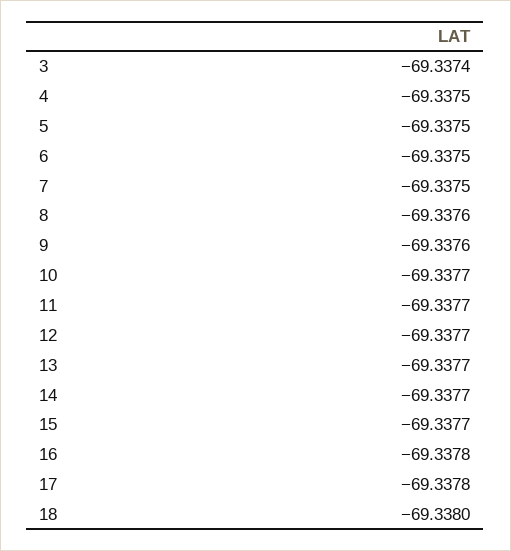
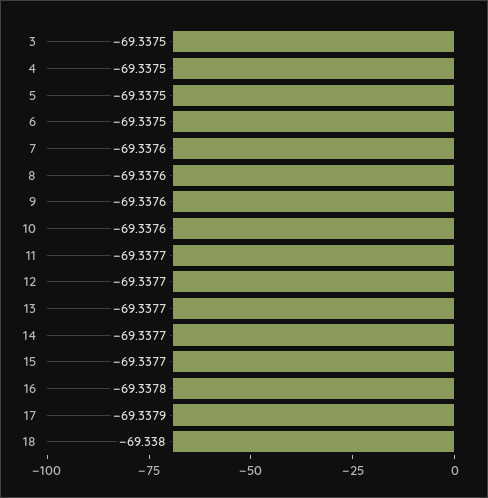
  {
-   "3": -69.3374,
+   "3": -69.3375,
    "4": -69.3375,
    "5": -69.3375,
    "6": -69.3375,
-   "7": -69.3375,
+   "7": -69.3376,
    "8": -69.3376,
    "9": -69.3376,
-   "10": -69.3377,
+   "10": -69.3376,
    "11": -69.3377,
    "12": -69.3377,
    "13": -69.3377,
    "14": -69.3377,
    "15": -69.3377,
    "16": -69.3378,
-   "17": -69.3378,
+   "17": -69.3379,
    "18": -69.338
  }

